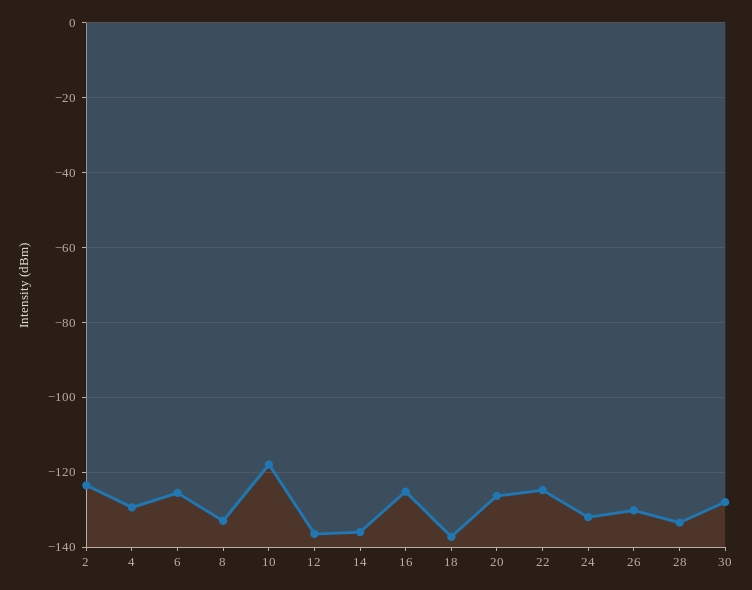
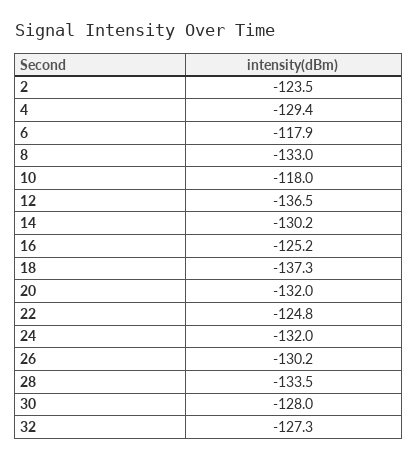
  {
    "2": -123.5,
    "4": -129.4,
-   "6": -126,
+   "6": -117.9,
    "8": -133,
    "10": -118,
    "12": -136.5,
-   "14": -136,
+   "14": -130.2,
    "16": -125.2,
    "18": -137.3,
-   "20": -126,
+   "20": -132,
    "22": -124.8,
    "24": -132,
    "26": -130.2,
    "28": -133.5,
-   "30": -128
+   "30": -128,
+   "32": -127.3
  }

